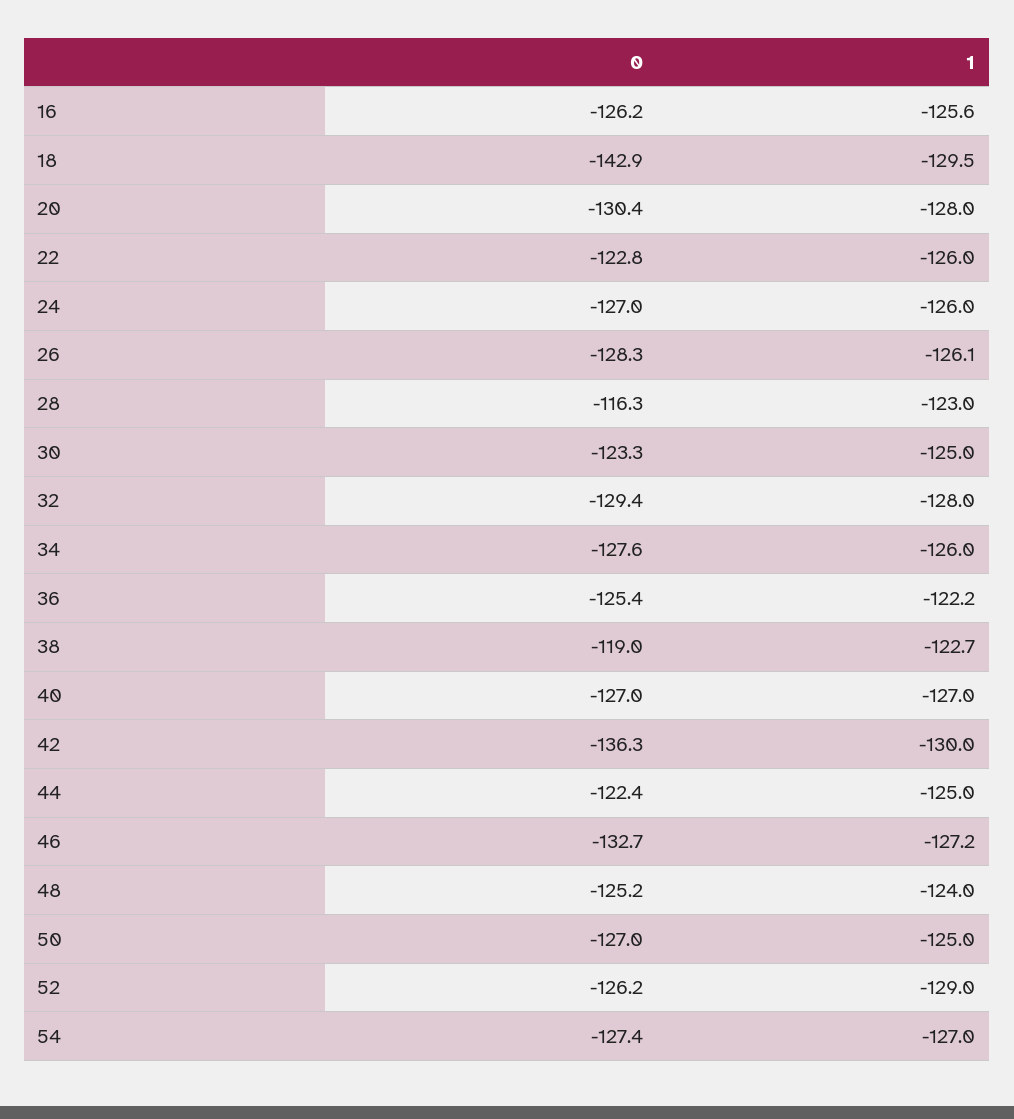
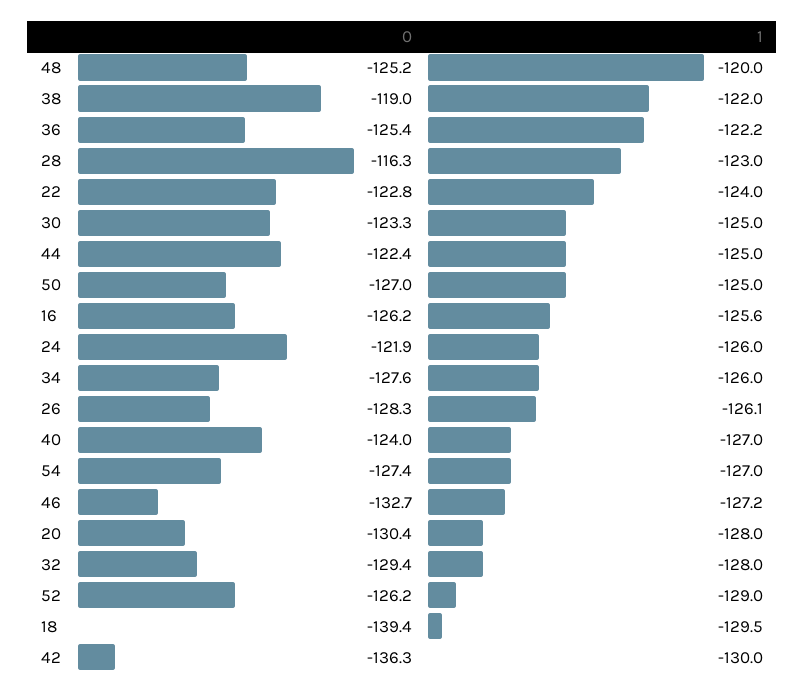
  {
    "0": {
      "16": -126.2,
-     "18": -142.9,
+     "18": -139.4,
      "20": -130.4,
      "22": -122.8,
-     "24": -127,
+     "24": -121.9,
      "26": -128.3,
      "28": -116.3,
      "30": -123.3,
      "32": -129.4,
      "34": -127.6,
      "36": -125.4,
      "38": -119,
-     "40": -127,
+     "40": -124,
      "42": -136.3,
      "44": -122.4,
      "46": -132.7,
      "48": -125.2,
      "50": -127,
      "52": -126.2,
      "54": -127.4
    },
    "1": {
      "16": -125.6,
      "18": -129.5,
      "20": -128,
-     "22": -126,
+     "22": -124,
      "24": -126,
      "26": -126.1,
      "28": -123,
      "30": -125,
      "32": -128,
      "34": -126,
      "36": -122.2,
-     "38": -122.7,
+     "38": -122,
      "40": -127,
      "42": -130,
      "44": -125,
      "46": -127.2,
-     "48": -124,
+     "48": -120,
      "50": -125,
      "52": -129,
      "54": -127
    }
  }

